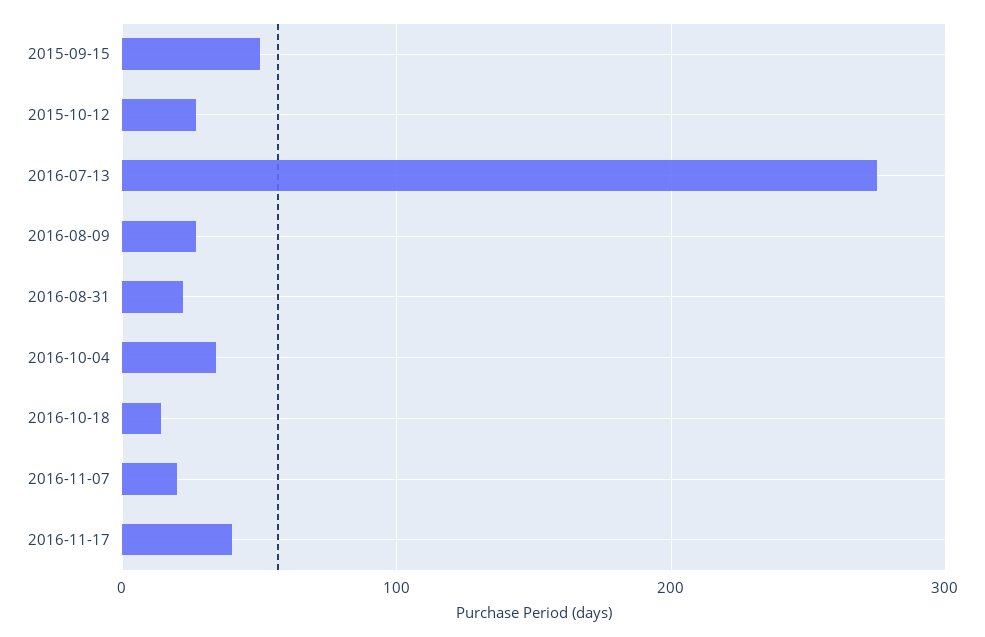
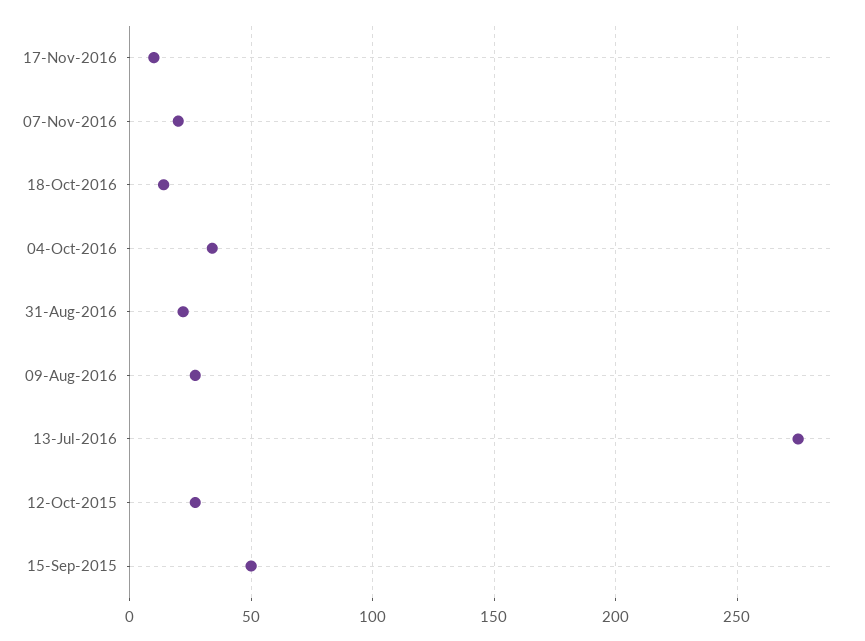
  {
    "2015-09-15": 50,
    "2015-10-12": 25,
    "2016-07-13": 275,
    "2016-08-09": 25,
    "2016-08-31": 20,
    "2016-10-04": 35,
    "2016-10-18": 15,
    "2016-11-07": 20,
-   "2016-11-17": 40
+   "2016-11-17": 10
  }

